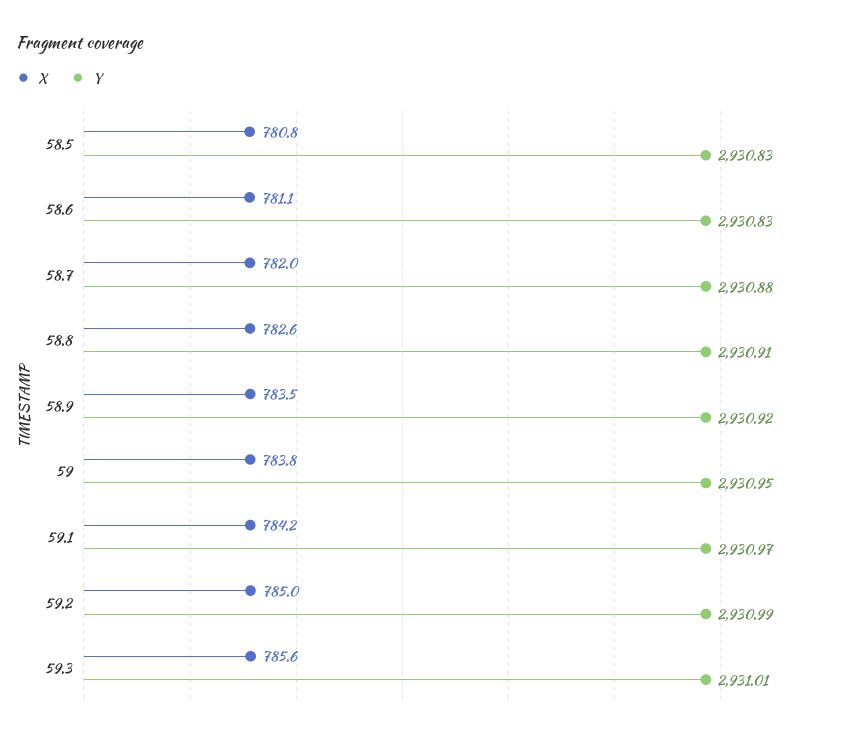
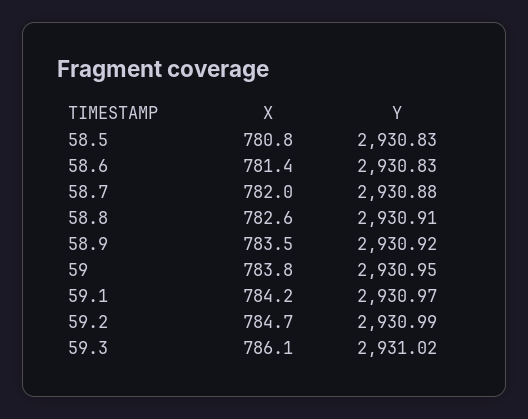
  {
    "X": {
      "58.5": 780.8,
-     "58.6": 781.1,
+     "58.6": 781.4,
      "58.7": 782,
      "58.8": 782.6,
      "58.9": 783.5,
      "59": 783.8,
      "59.1": 784.2,
-     "59.2": 785,
+     "59.2": 784.7,
-     "59.3": 785.6
+     "59.3": 786.1
    },
    "Y": {
      "58.5": 2930.83,
      "58.6": 2930.83,
      "58.7": 2930.88,
      "58.8": 2930.91,
      "58.9": 2930.92,
      "59": 2930.95,
      "59.1": 2930.97,
      "59.2": 2930.99,
-     "59.3": 2931.01
+     "59.3": 2931.02
    }
  }

